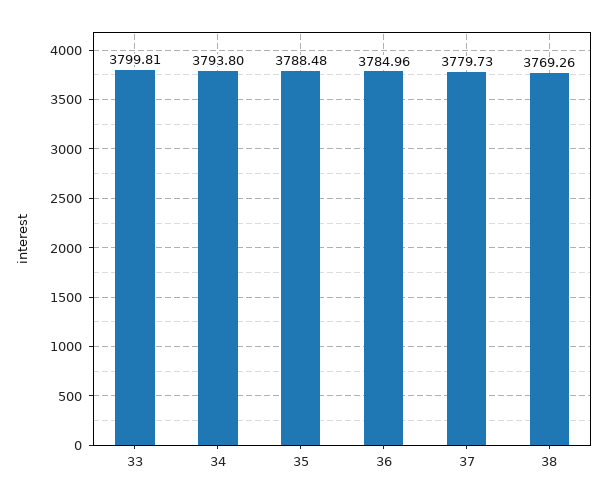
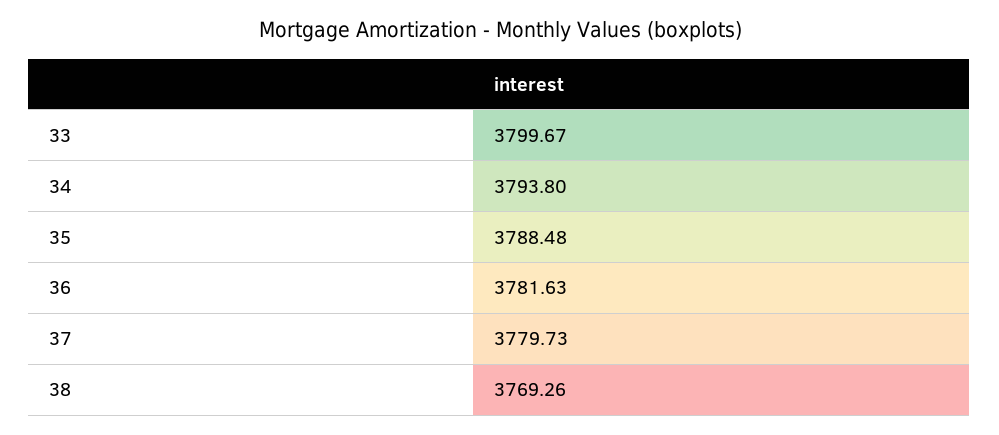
  {
-   "33": 3799.81,
+   "33": 3799.67,
    "34": 3793.8,
    "35": 3788.48,
-   "36": 3784.96,
+   "36": 3781.63,
    "37": 3779.73,
    "38": 3769.26
  }

